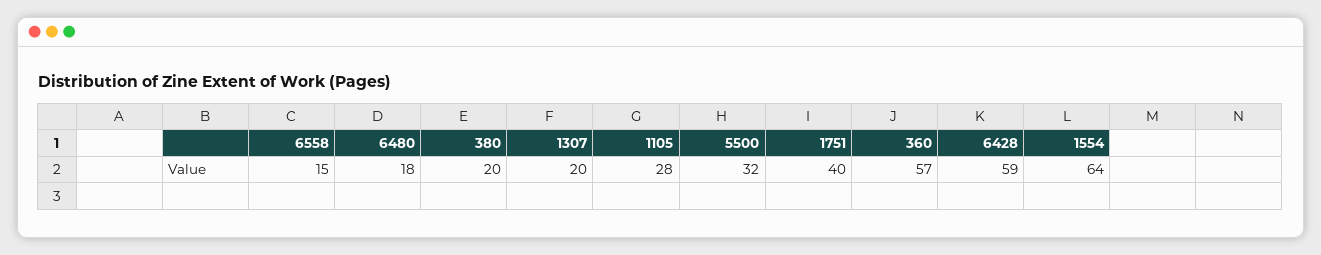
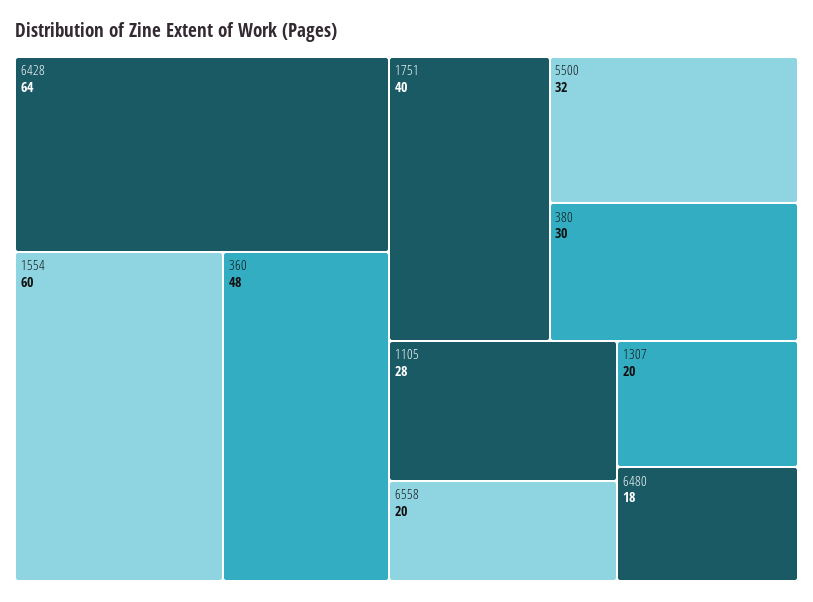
  {
-   "6558": 15,
+   "6558": 20,
    "6480": 18,
-   "380": 20,
+   "380": 30,
    "1307": 20,
    "1105": 28,
    "5500": 32,
    "1751": 40,
-   "360": 57,
+   "360": 48,
-   "6428": 59,
+   "6428": 64,
-   "1554": 64
+   "1554": 60
  }

